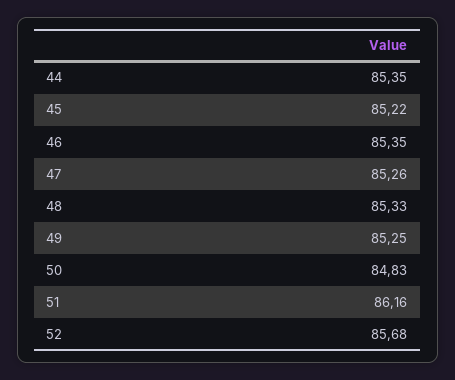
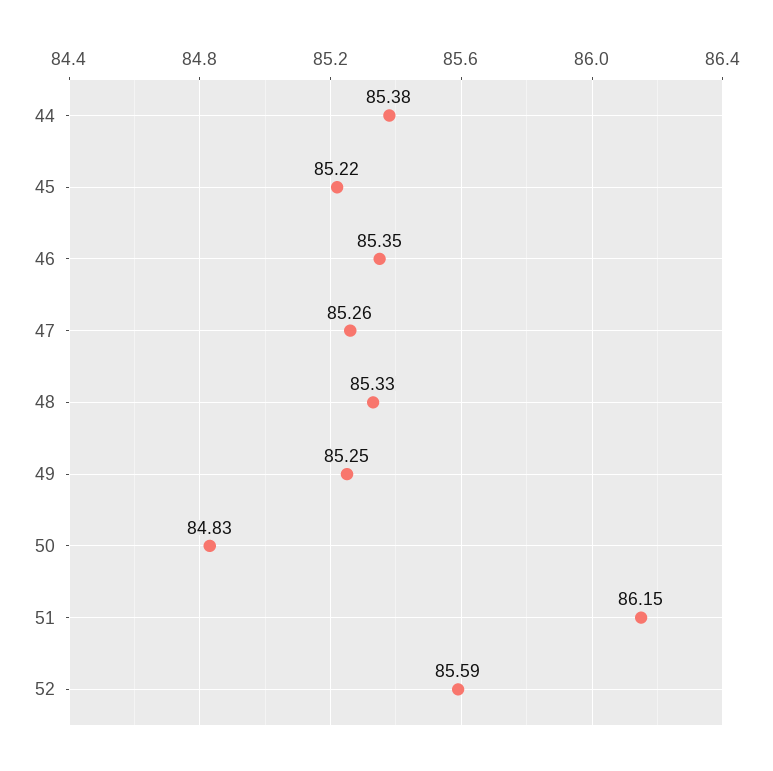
  {
-   "44": 85.35,
+   "44": 85.38,
    "45": 85.22,
    "46": 85.35,
    "47": 85.26,
    "48": 85.33,
    "49": 85.25,
    "50": 84.83,
-   "51": 86.16,
+   "51": 86.15,
-   "52": 85.68
+   "52": 85.59
  }

